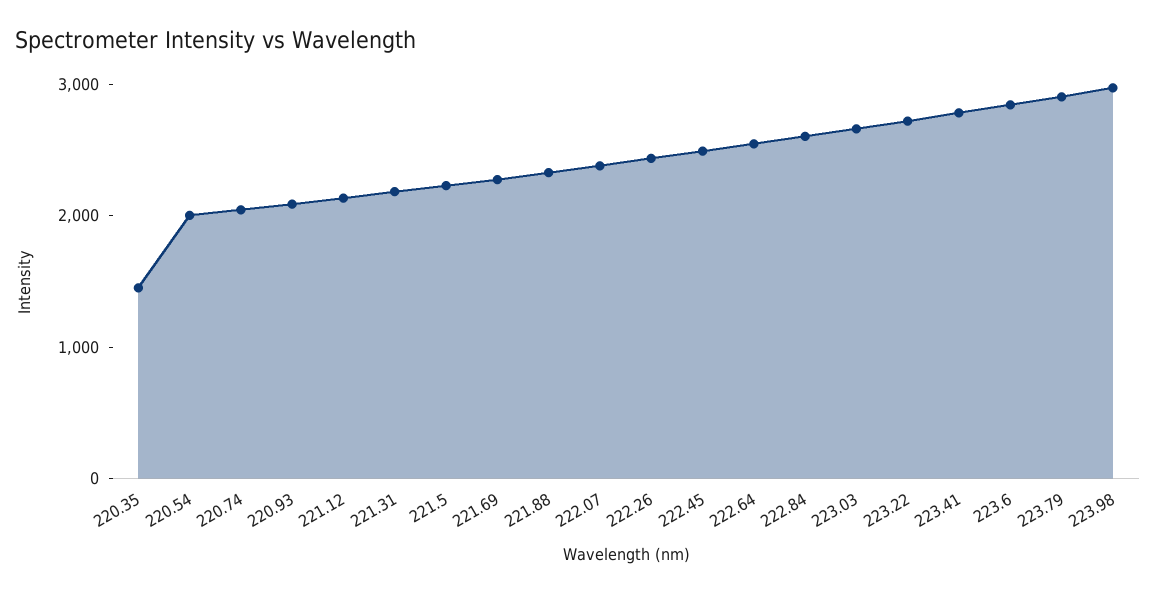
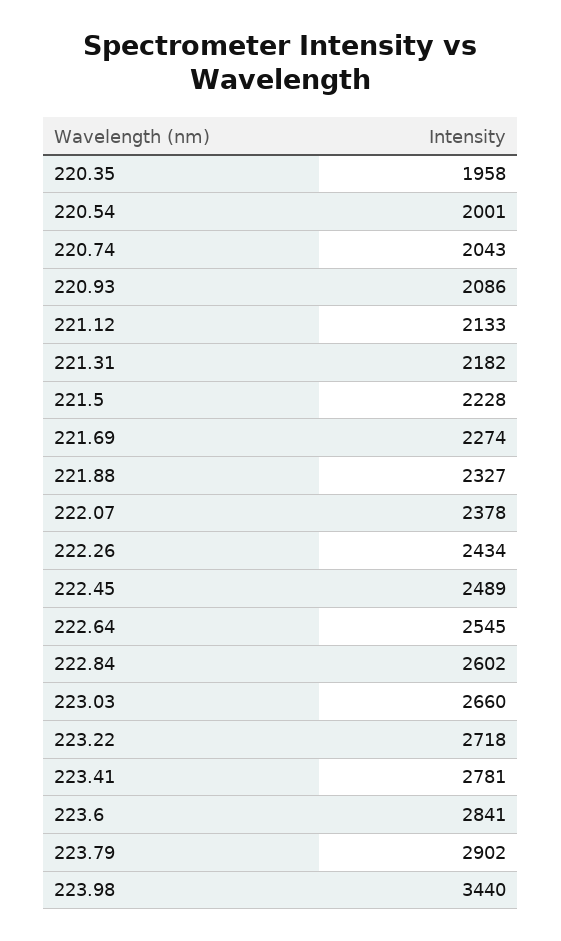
  {
-   "220.35": 1400,
+   "220.35": 1958,
    "220.54": 2001,
    "220.74": 2043,
    "220.93": 2086,
    "221.12": 2133,
    "221.31": 2182,
    "221.5": 2228,
    "221.69": 2274,
    "221.88": 2327,
    "222.07": 2378,
    "222.26": 2434,
    "222.45": 2489,
    "222.64": 2545,
    "222.84": 2602,
    "223.03": 2660,
    "223.22": 2718,
    "223.41": 2781,
    "223.6": 2841,
    "223.79": 2902,
-   "223.98": 3000
+   "223.98": 3440
  }

